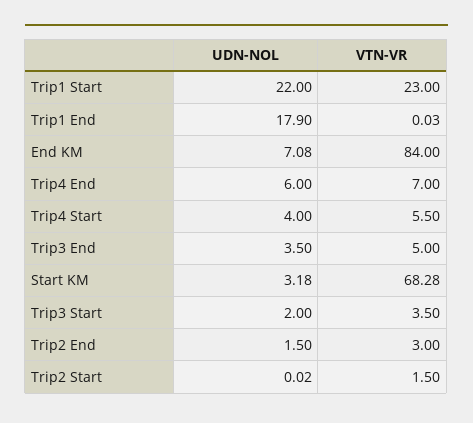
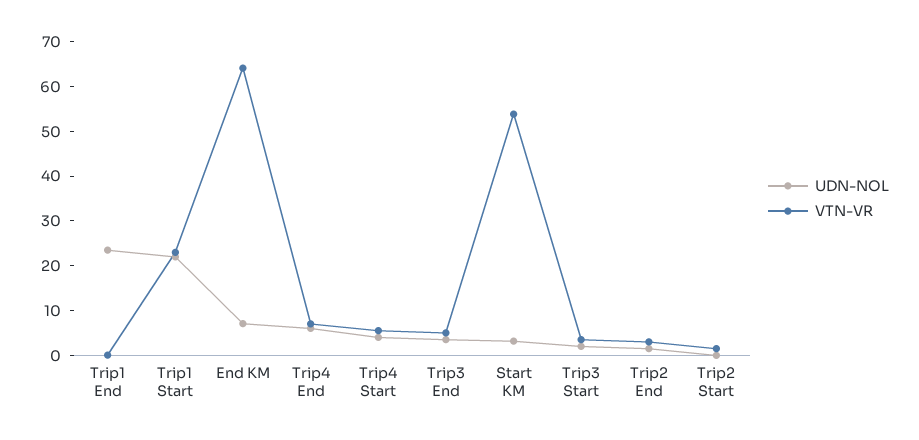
  {
    "UDN-NOL": {
      "Trip1 Start": 22,
-     "Trip1 End": 17.9,
+     "Trip1 End": 24,
      "End KM": 7.08,
      "Trip4 End": 6,
      "Trip4 Start": 4,
      "Trip3 End": 3.5,
      "Start KM": 3.18,
      "Trip3 Start": 2,
      "Trip2 End": 1.5,
      "Trip2 Start": 0.02
    },
    "VTN-VR": {
      "Trip1 Start": 23,
      "Trip1 End": 0.03,
-     "End KM": 84,
+     "End KM": 64,
      "Trip4 End": 7,
      "Trip4 Start": 5.5,
      "Trip3 End": 5,
-     "Start KM": 68.28,
+     "Start KM": 54,
      "Trip3 Start": 3.5,
      "Trip2 End": 3,
      "Trip2 Start": 1.5
    }
  }

